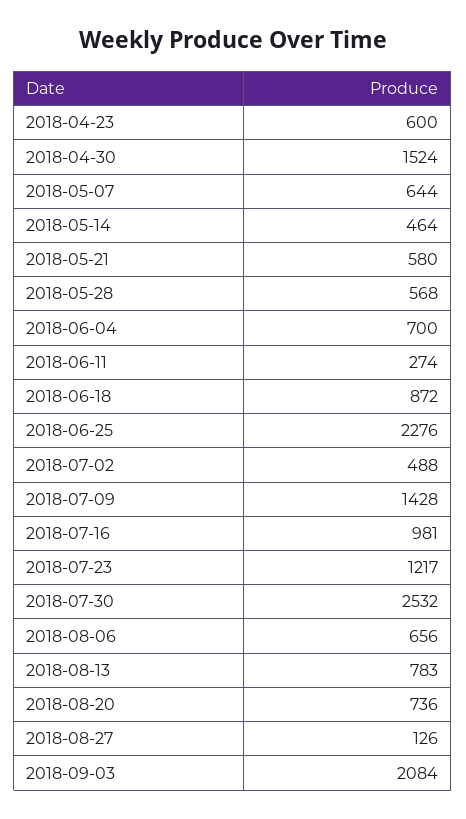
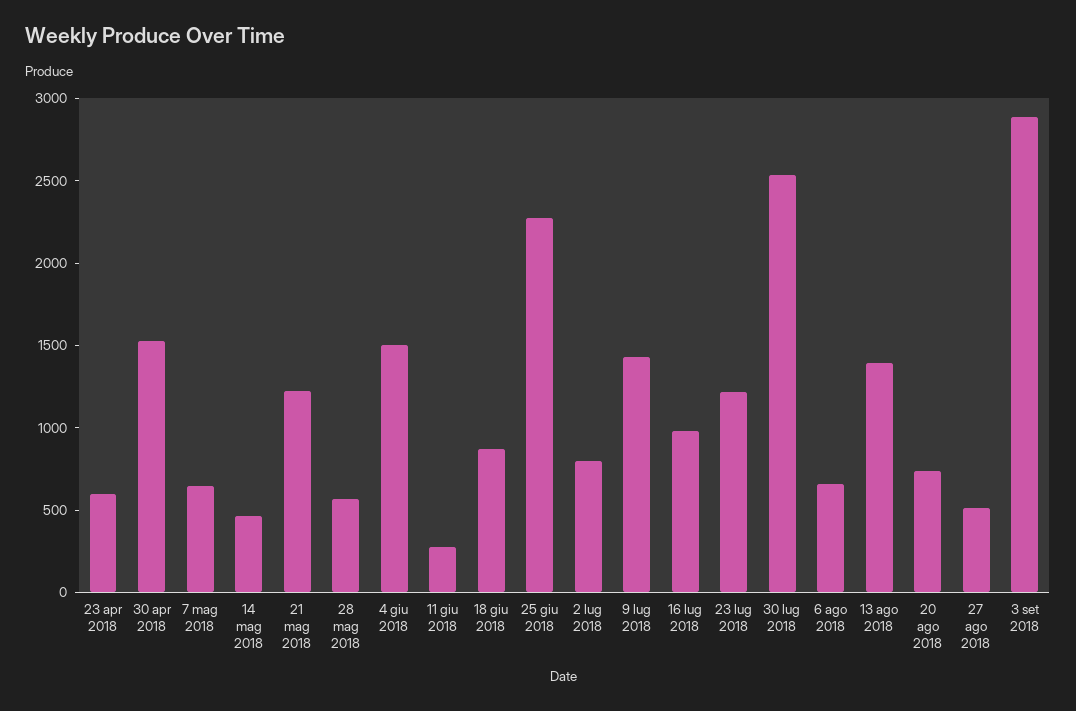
  {
    "2018-04-23": 600,
    "2018-04-30": 1524,
    "2018-05-07": 644,
    "2018-05-14": 464,
-   "2018-05-21": 580,
+   "2018-05-21": 1200,
    "2018-05-28": 568,
-   "2018-06-04": 700,
+   "2018-06-04": 1500,
    "2018-06-11": 274,
    "2018-06-18": 872,
    "2018-06-25": 2276,
-   "2018-07-02": 488,
+   "2018-07-02": 800,
    "2018-07-09": 1428,
    "2018-07-16": 981,
    "2018-07-23": 1217,
    "2018-07-30": 2532,
    "2018-08-06": 656,
-   "2018-08-13": 783,
+   "2018-08-13": 1400,
    "2018-08-20": 736,
-   "2018-08-27": 126,
+   "2018-08-27": 500,
-   "2018-09-03": 2084
+   "2018-09-03": 2900
  }

